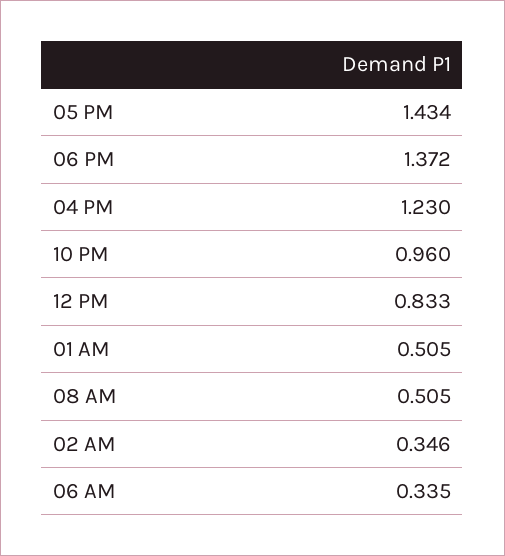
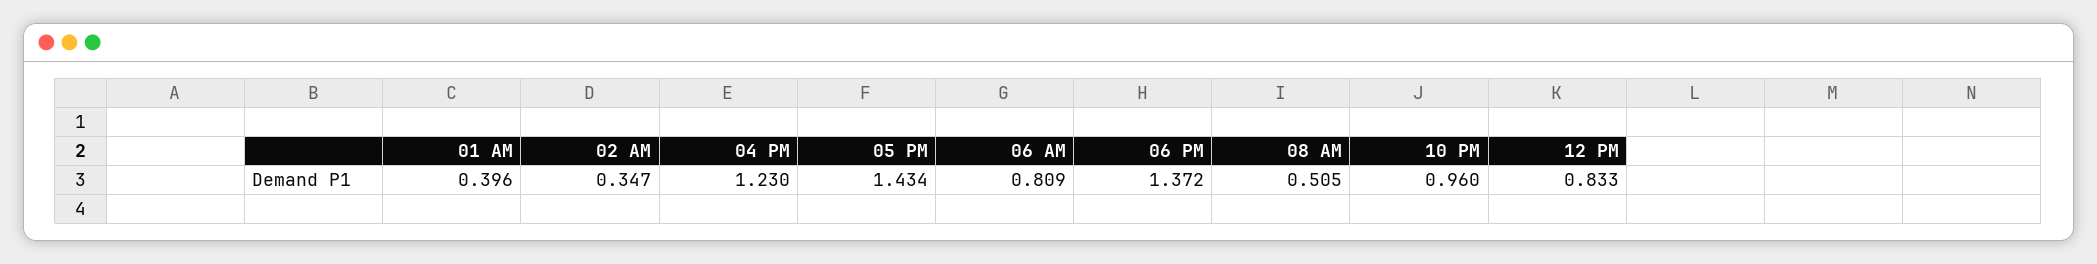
  {
    "05 PM": 1.434,
    "06 PM": 1.372,
    "04 PM": 1.23,
    "10 PM": 0.96,
    "12 PM": 0.833,
-   "01 AM": 0.505,
+   "01 AM": 0.396,
    "08 AM": 0.505,
-   "02 AM": 0.346,
+   "02 AM": 0.347,
-   "06 AM": 0.335
+   "06 AM": 0.809
  }

